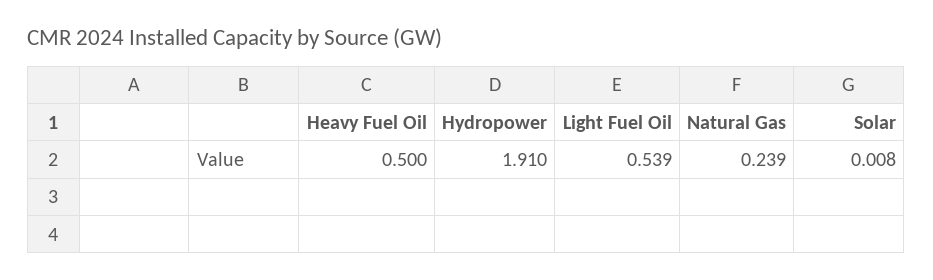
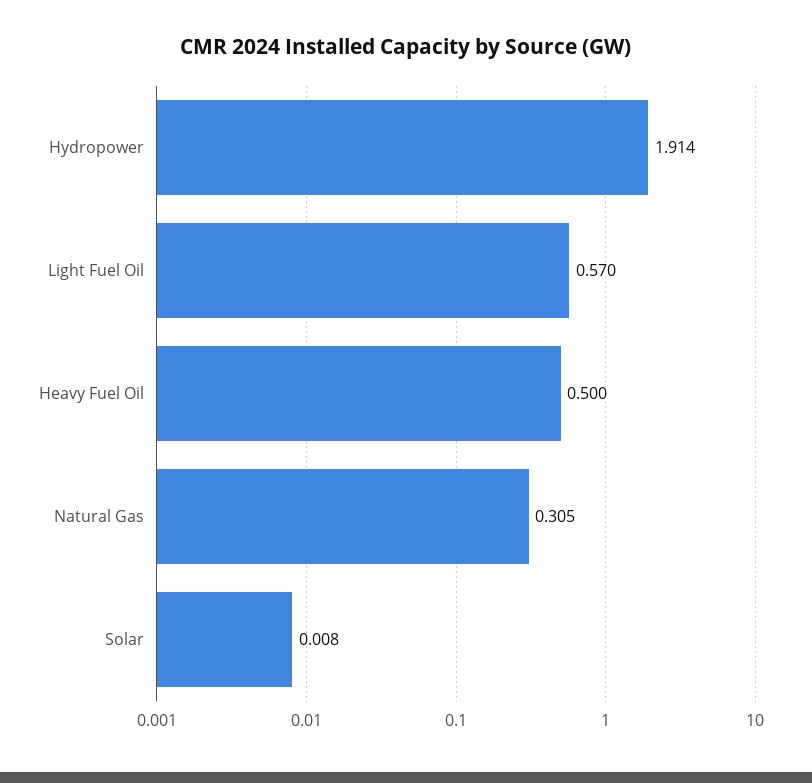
  {
    "Heavy Fuel Oil": 0.5,
-   "Hydropower": 1.91,
+   "Hydropower": 1.914,
-   "Light Fuel Oil": 0.539,
+   "Light Fuel Oil": 0.57,
-   "Natural Gas": 0.239,
+   "Natural Gas": 0.305,
    "Solar": 0.008
  }

